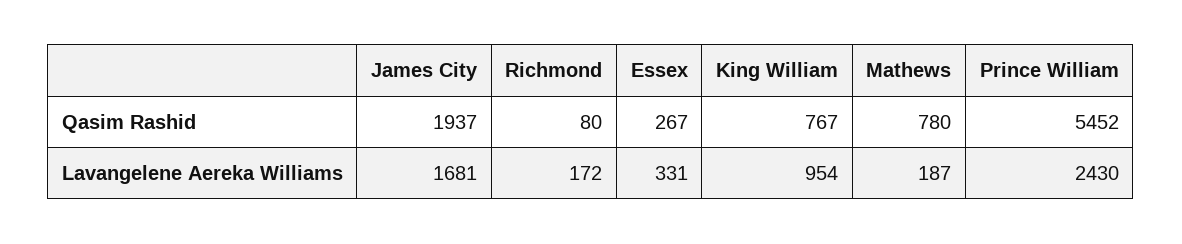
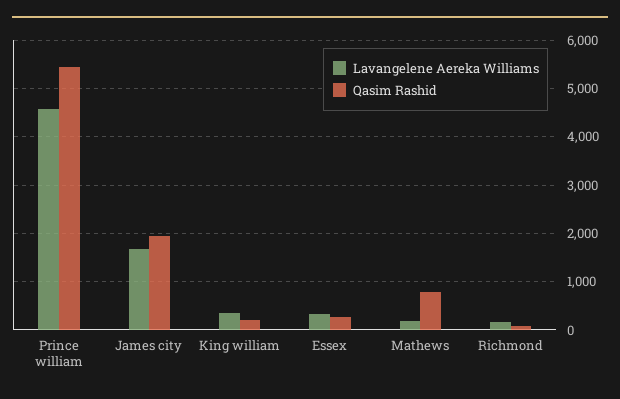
  {
    "Qasim Rashid": {
      "James City": 1937,
      "Richmond": 80,
      "Essex": 267,
-     "King William": 767,
+     "King William": 200,
      "Mathews": 780,
      "Prince William": 5452
    },
    "Lavangelene Aereka Williams": {
      "James City": 1681,
      "Richmond": 172,
      "Essex": 331,
-     "King William": 954,
+     "King William": 400,
      "Mathews": 187,
-     "Prince William": 2430
+     "Prince William": 4600
    }
  }

